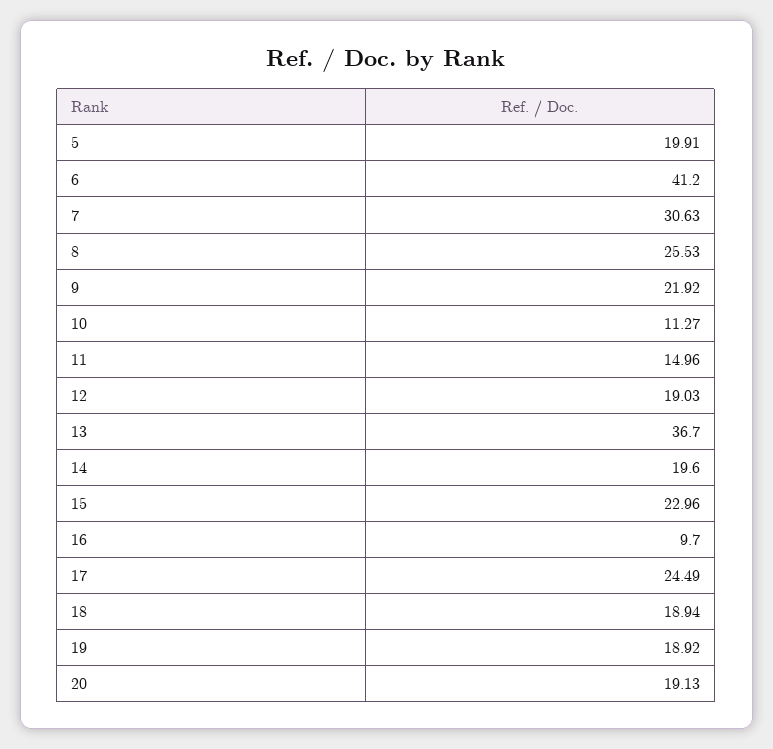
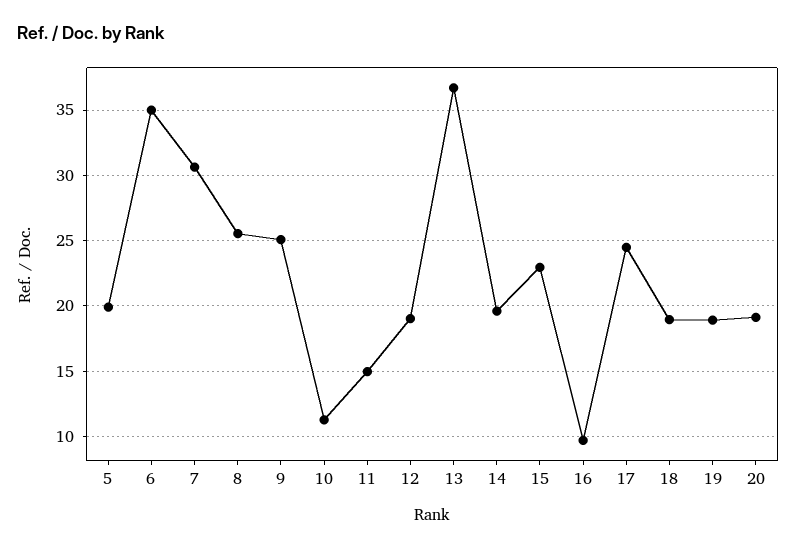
  {
    "5": 19.91,
-   "6": 41.2,
+   "6": 35,
    "7": 30.63,
    "8": 25.53,
-   "9": 21.92,
+   "9": 25,
    "10": 11.27,
    "11": 14.96,
    "12": 19.03,
    "13": 36.7,
    "14": 19.6,
    "15": 22.96,
    "16": 9.7,
    "17": 24.49,
    "18": 18.94,
    "19": 18.92,
    "20": 19.13
  }

